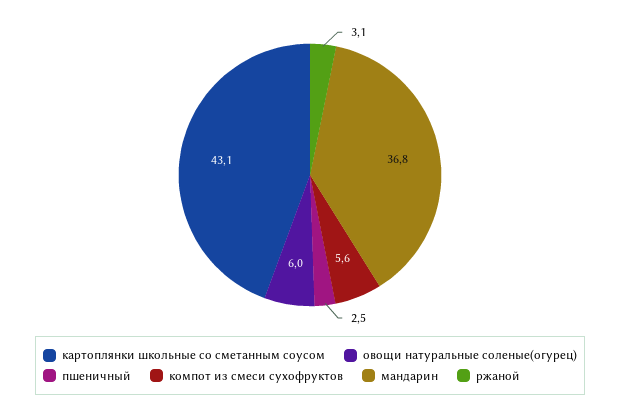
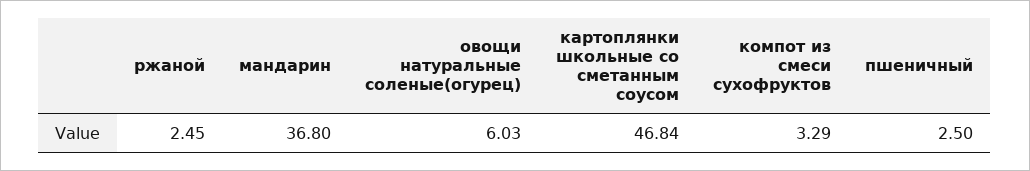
  {
-   "картоплянки школьные со сметанным соусом": 43.1,
+   "картоплянки школьные со сметанным соусом": 46.84,
    "овощи натуральные соленые(огурец)": 6.03,
    "пшеничный": 2.5,
-   "компот из смеси сухофруктов": 5.6,
+   "компот из смеси сухофруктов": 3.29,
    "мандарин": 36.8,
-   "ржаной": 3.1
+   "ржаной": 2.45
  }

